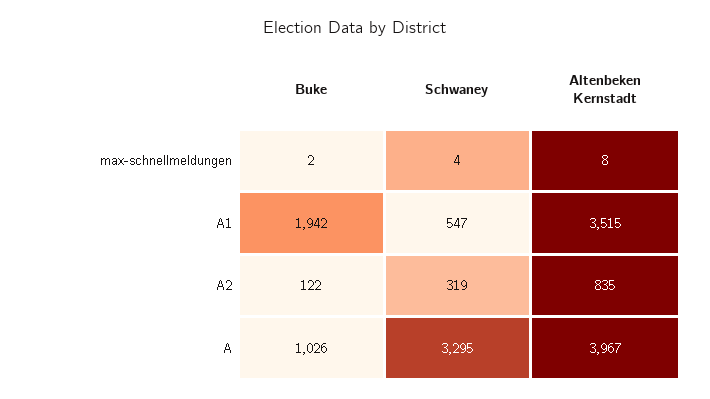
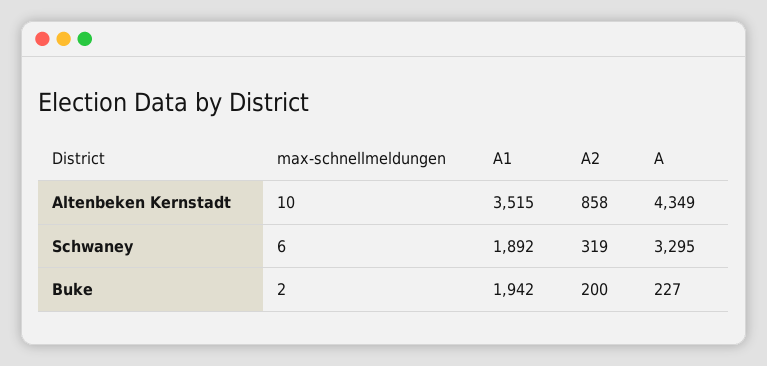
  {
    "Buke": {
      "max-schnellmeldungen": 2,
      "A1": 1942,
-     "A2": 122,
+     "A2": 200,
-     "A": 1026
+     "A": 227
    },
    "Schwaney": {
-     "max-schnellmeldungen": 4,
+     "max-schnellmeldungen": 6,
-     "A1": 547,
+     "A1": 1892,
      "A2": 319,
      "A": 3295
    },
    "Altenbeken Kernstadt": {
-     "max-schnellmeldungen": 8,
+     "max-schnellmeldungen": 10,
      "A1": 3515,
-     "A2": 835,
+     "A2": 858,
-     "A": 3967
+     "A": 4349
    }
  }

